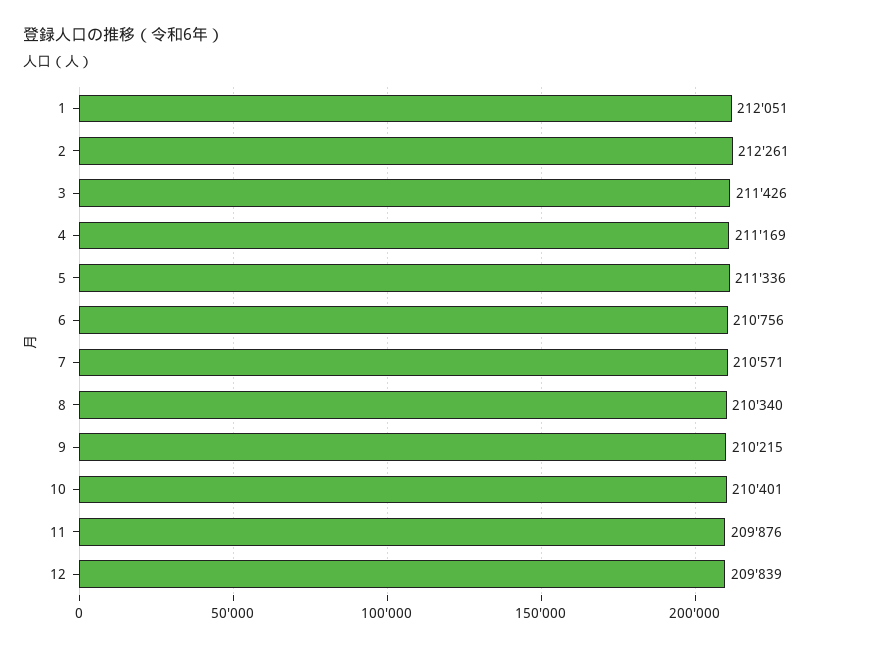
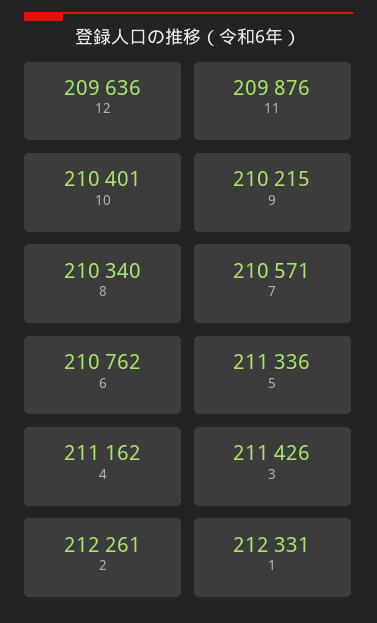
  {
-   "1": 212051,
+   "1": 212331,
    "2": 212261,
    "3": 211426,
-   "4": 211169,
+   "4": 211162,
    "5": 211336,
-   "6": 210756,
+   "6": 210762,
    "7": 210571,
    "8": 210340,
    "9": 210215,
    "10": 210401,
    "11": 209876,
-   "12": 209839
+   "12": 209636
  }

